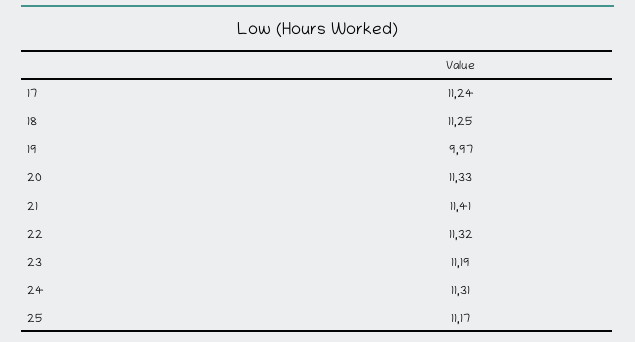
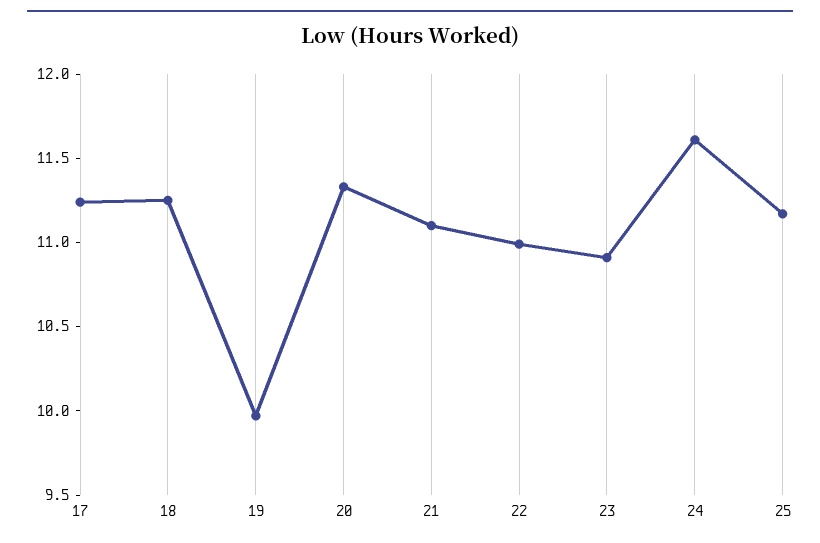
  {
    "17": 11.24,
    "18": 11.25,
    "19": 9.97,
    "20": 11.33,
-   "21": 11.41,
+   "21": 11.1,
-   "22": 11.32,
+   "22": 11,
-   "23": 11.19,
+   "23": 10.9,
-   "24": 11.31,
+   "24": 11.6,
    "25": 11.17
  }

